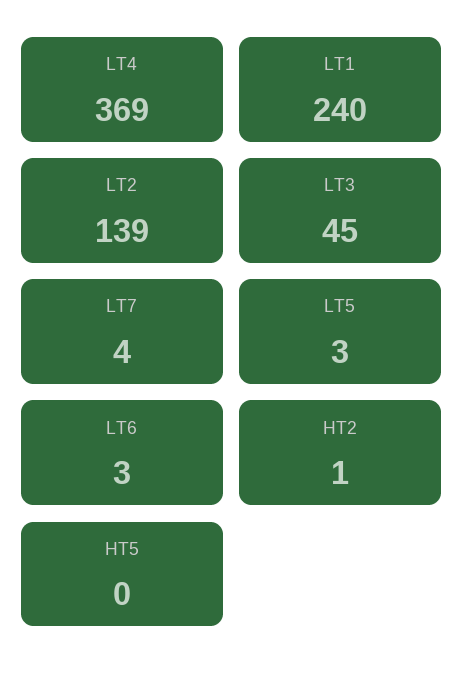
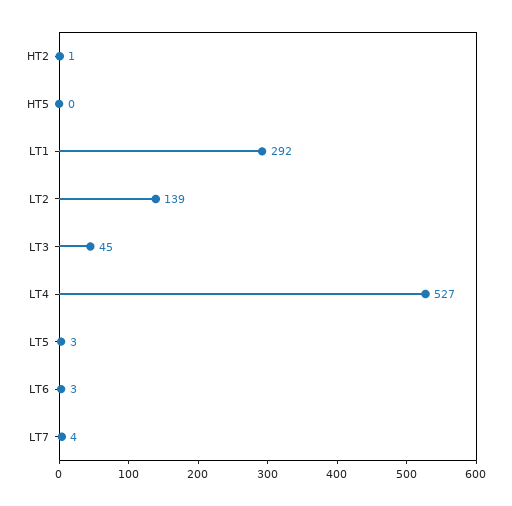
  {
-   "LT4": 369,
+   "LT4": 527,
-   "LT1": 240,
+   "LT1": 292,
    "LT2": 139,
    "LT3": 45,
    "LT7": 4,
    "LT5": 3,
    "LT6": 3,
    "HT2": 1,
    "HT5": 0
  }

